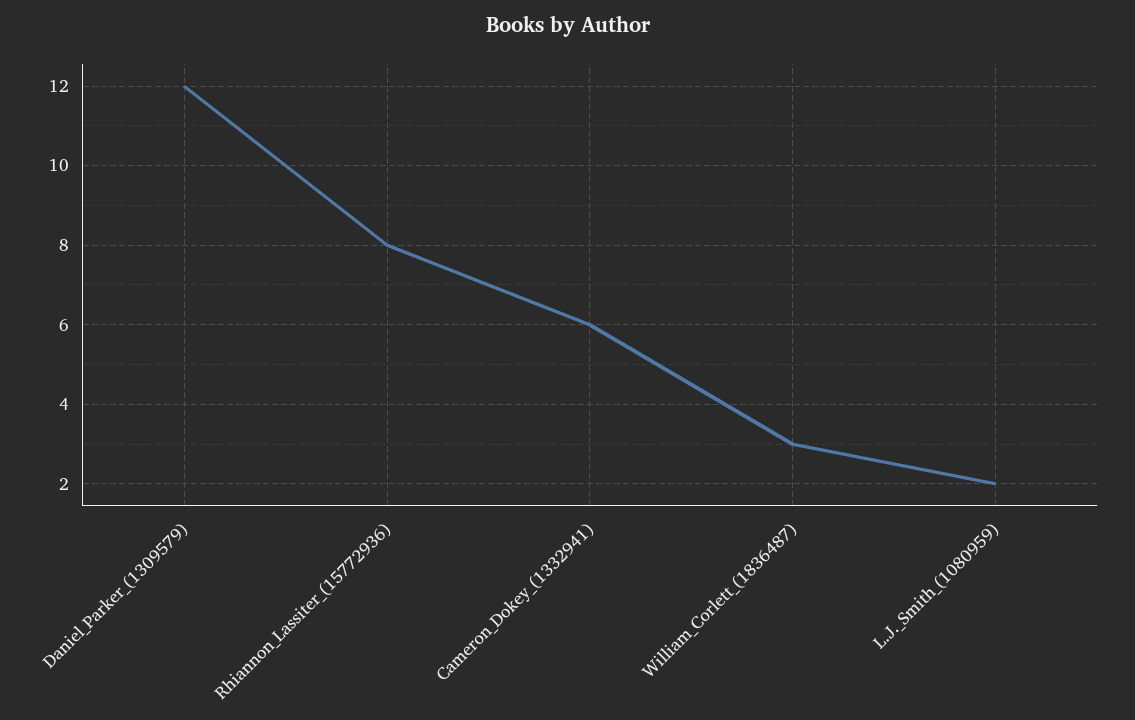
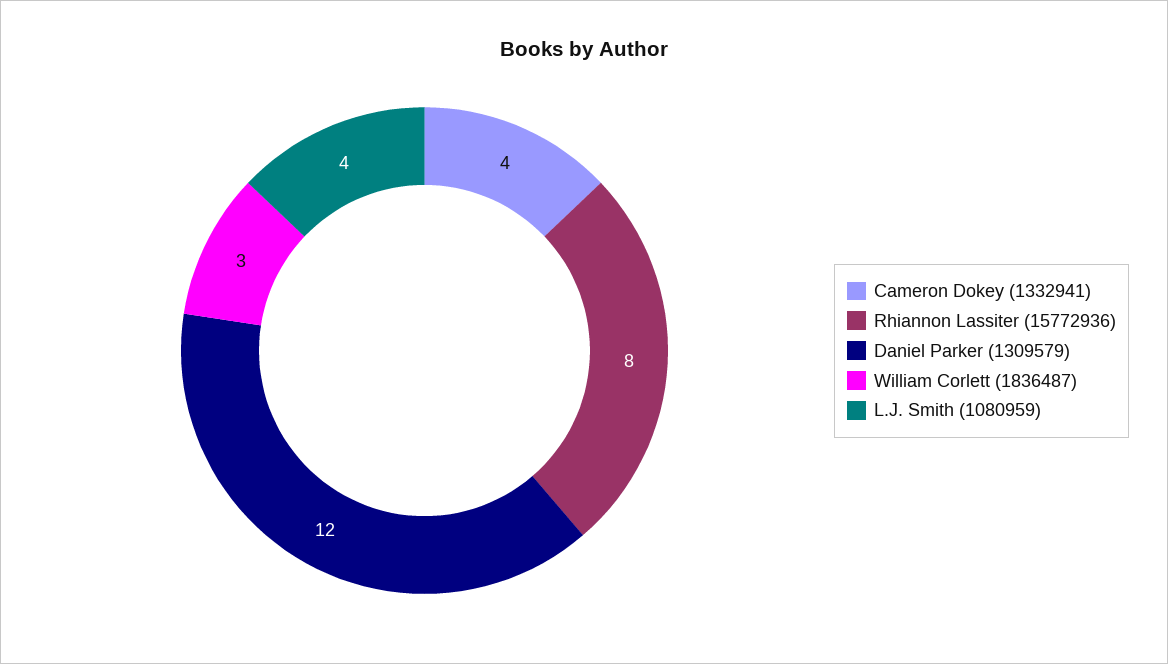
  {
    "Daniel_Parker_(1309579)": 12,
    "Rhiannon_Lassiter_(15772936)": 8,
-   "Cameron_Dokey_(1332941)": 6,
+   "Cameron_Dokey_(1332941)": 4,
    "William_Corlett_(1836487)": 3,
-   "L.J._Smith_(1080959)": 2
+   "L.J._Smith_(1080959)": 4
  }

